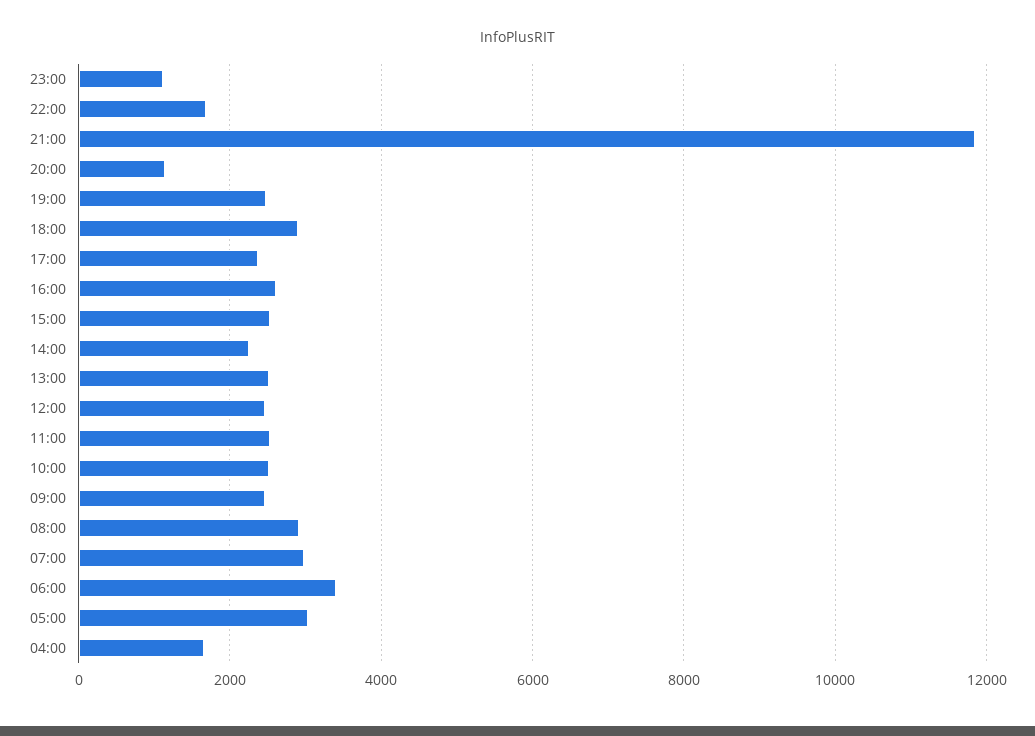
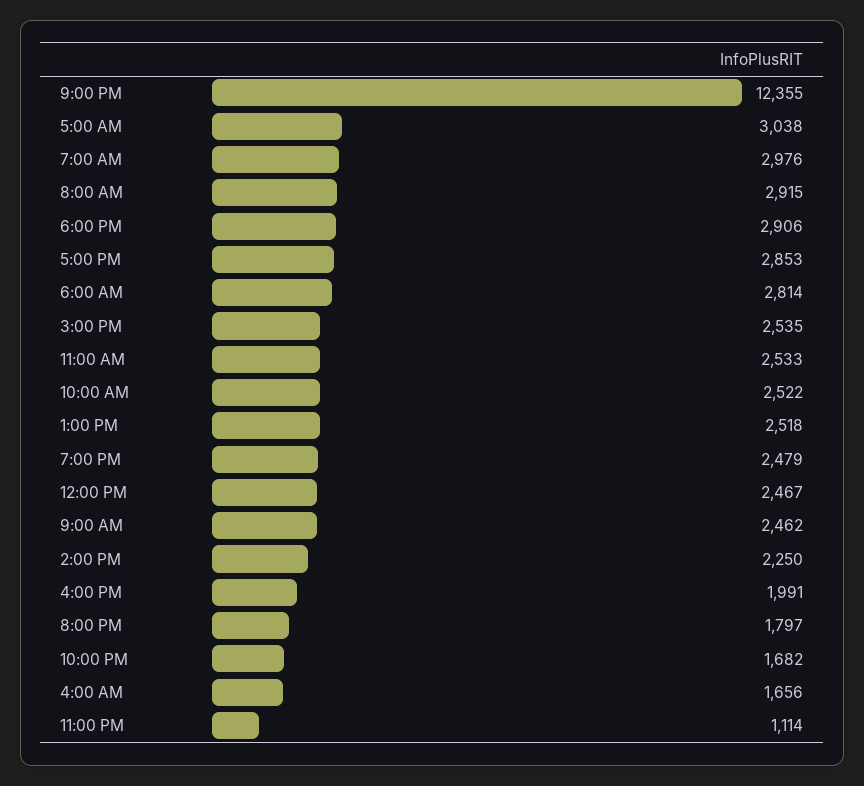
  {
    "23:00": 1114,
    "22:00": 1682,
-   "21:00": 11800,
+   "21:00": 12355,
-   "20:00": 1200,
+   "20:00": 1797,
    "19:00": 2479,
    "18:00": 2906,
-   "17:00": 2400,
+   "17:00": 2853,
-   "16:00": 2600,
+   "16:00": 1991,
    "15:00": 2535,
    "14:00": 2250,
    "13:00": 2518,
    "12:00": 2467,
    "11:00": 2533,
    "10:00": 2522,
    "09:00": 2462,
    "08:00": 2915,
    "07:00": 2976,
-   "06:00": 3400,
+   "06:00": 2814,
    "05:00": 3038,
    "04:00": 1656
  }

